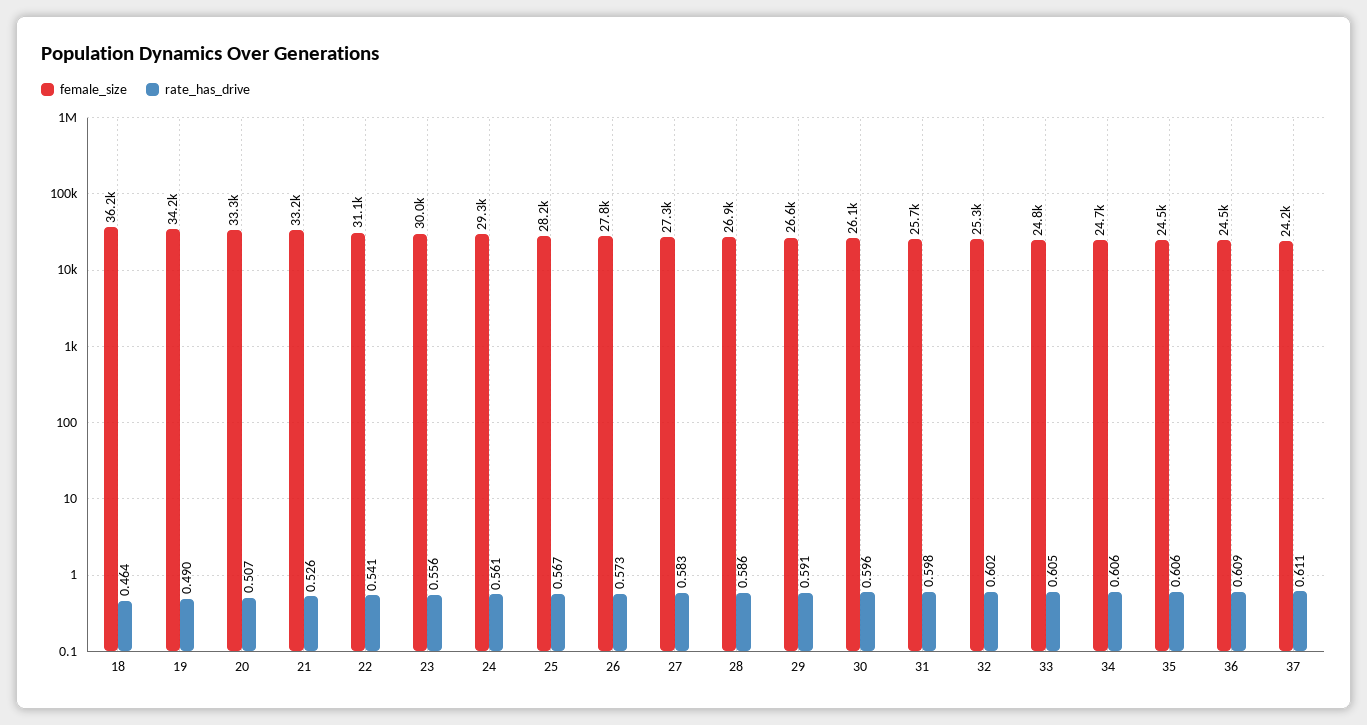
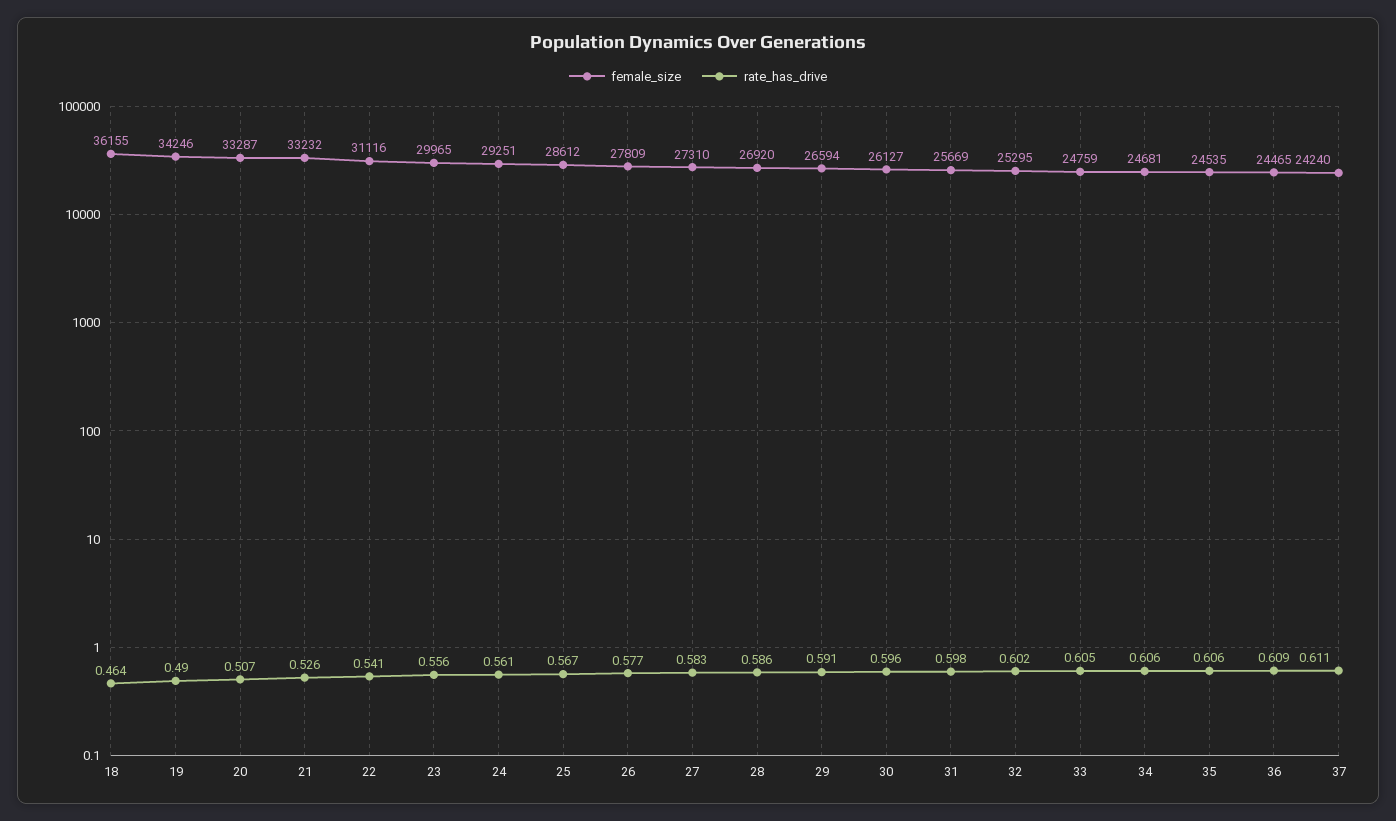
  {
    "female_size": {
      "18": 36155,
      "19": 34246,
      "20": 33287,
      "21": 33232,
      "22": 31116,
      "23": 29965,
      "24": 29251,
-     "25": 28200,
+     "25": 28612,
      "26": 27809,
      "27": 27310,
      "28": 26920,
      "29": 26594,
      "30": 26127,
      "31": 25669,
      "32": 25295,
      "33": 24759,
      "34": 24681,
      "35": 24535,
      "36": 24465,
      "37": 24240
    },
    "rate_has_drive": {
      "18": 0.464,
      "19": 0.49,
      "20": 0.507,
      "21": 0.526,
      "22": 0.541,
      "23": 0.556,
      "24": 0.561,
      "25": 0.567,
-     "26": 0.573,
+     "26": 0.577,
      "27": 0.583,
      "28": 0.586,
      "29": 0.591,
      "30": 0.596,
      "31": 0.598,
      "32": 0.602,
      "33": 0.605,
      "34": 0.606,
      "35": 0.606,
      "36": 0.609,
      "37": 0.611
    }
  }

